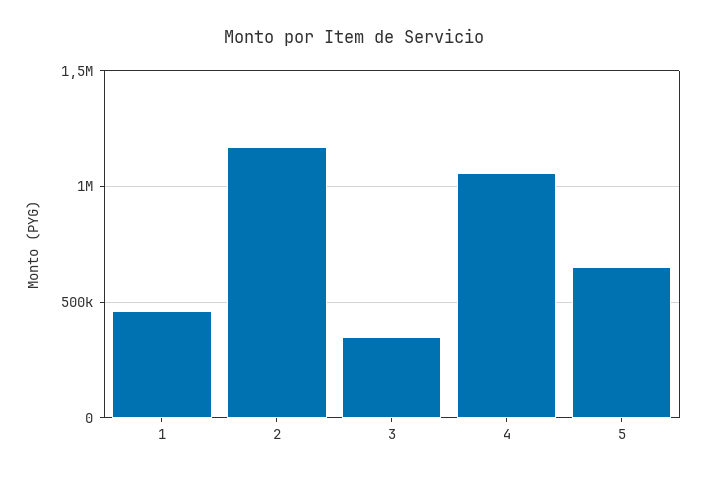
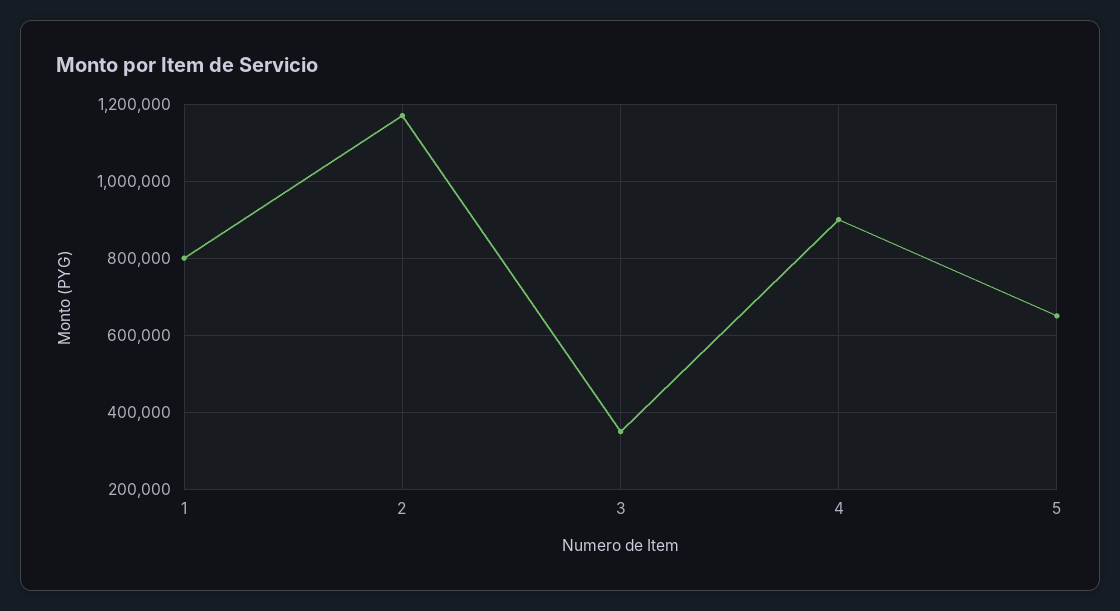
  {
-   "1": 450000,
+   "1": 800000,
    "2": 1180000,
    "3": 360000,
-   "4": 1050000,
+   "4": 900000,
    "5": 660000
  }

